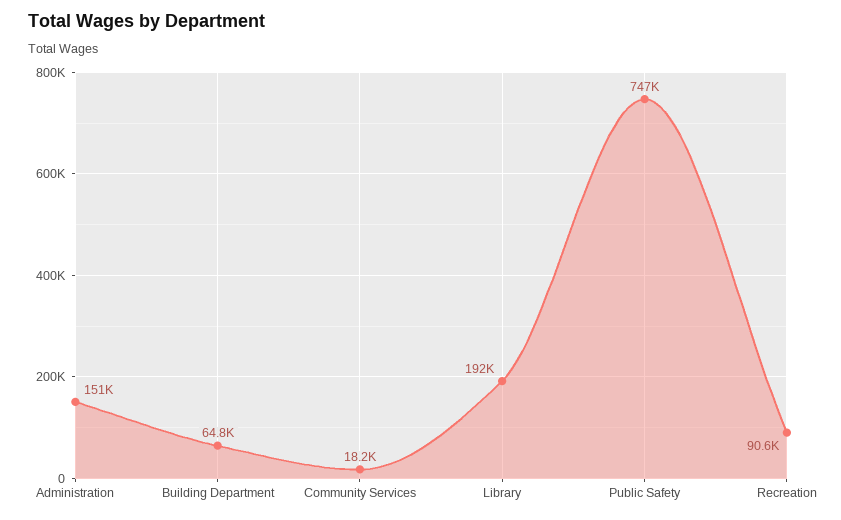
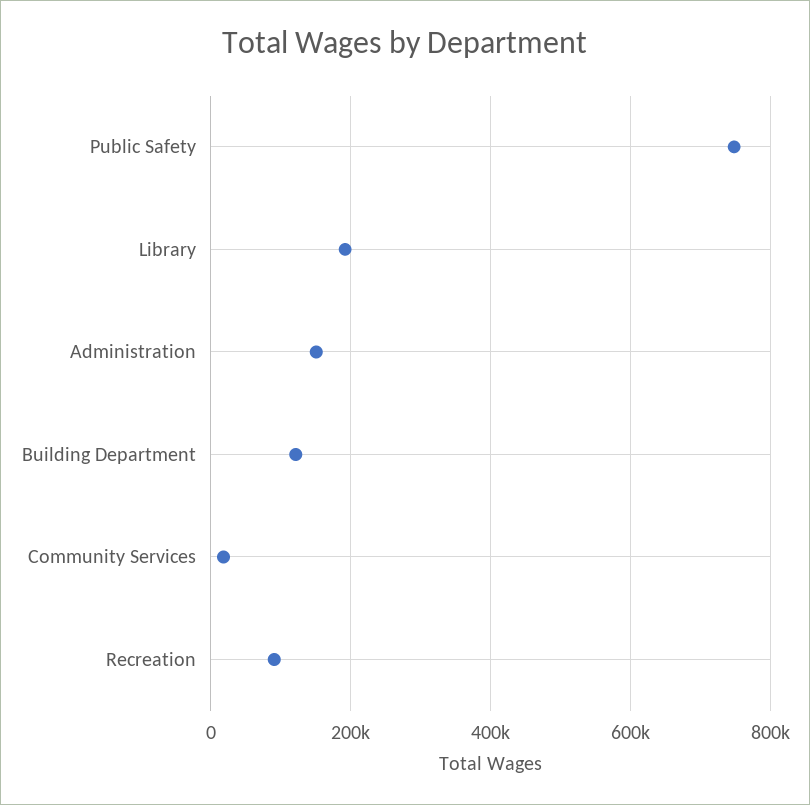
  {
    "Administration": 151000,
-   "Building Department": 64800,
+   "Building Department": 120000,
    "Community Services": 18200,
    "Library": 192000,
    "Public Safety": 747000,
    "Recreation": 90600
  }

